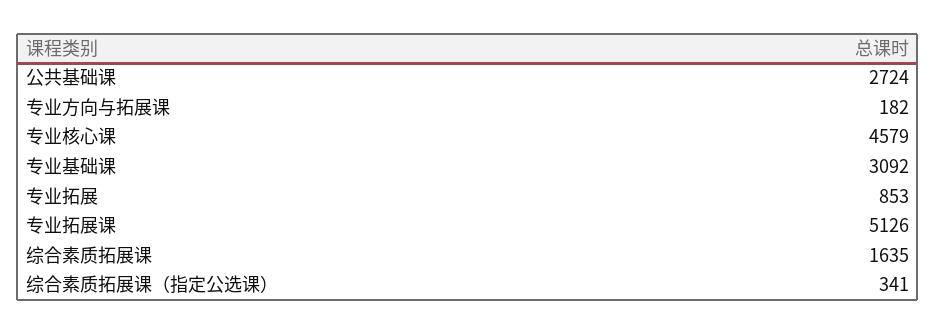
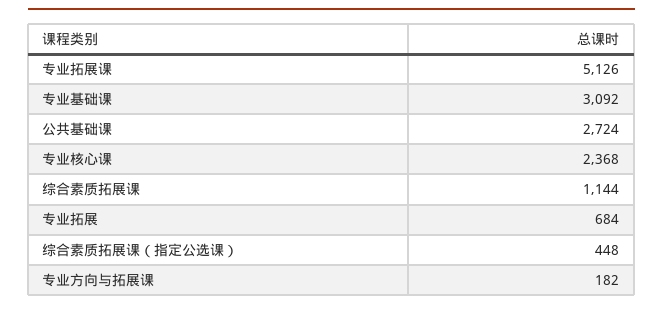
  {
    "公共基础课": 2724,
    "专业方向与拓展课": 182,
-   "专业核心课": 4579,
+   "专业核心课": 2368,
    "专业基础课": 3092,
-   "专业拓展": 853,
+   "专业拓展": 684,
    "专业拓展课": 5126,
-   "综合素质拓展课": 1635,
+   "综合素质拓展课": 1144,
-   "综合素质拓展课（指定公选课）": 341
+   "综合素质拓展课（指定公选课）": 448
  }

